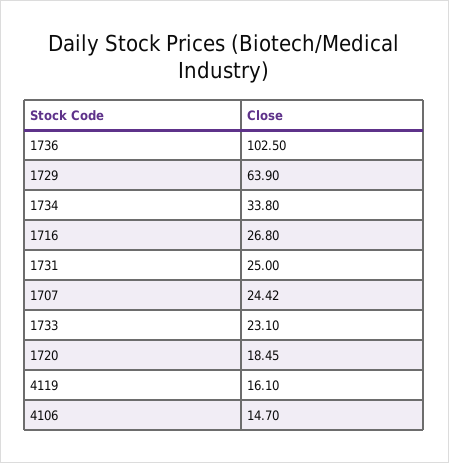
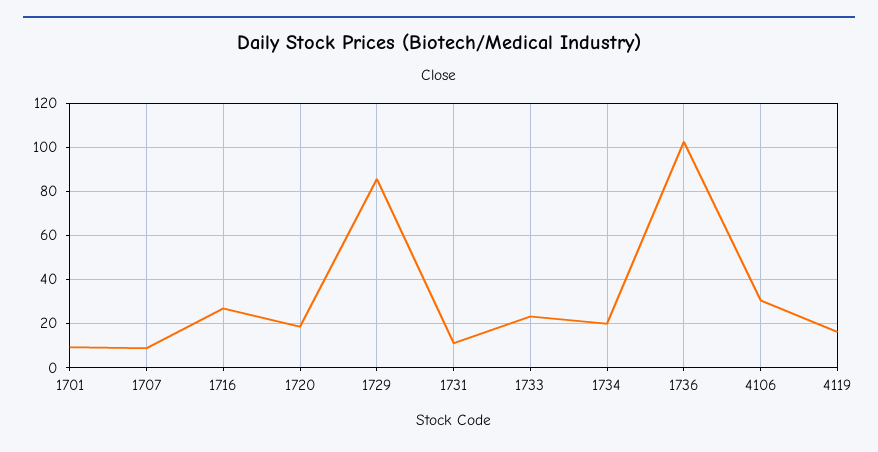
  {
    "1736": 102.5,
-   "1729": 63.9,
+   "1729": 85,
-   "1734": 33.8,
+   "1734": 20,
    "1716": 26.8,
-   "1731": 25,
+   "1731": 10,
-   "1707": 24.42,
+   "1707": 10,
    "1733": 23.1,
    "1720": 18.45,
    "4119": 16.1,
-   "4106": 14.7
+   "4106": 30,
+   "1701": 10
  }

